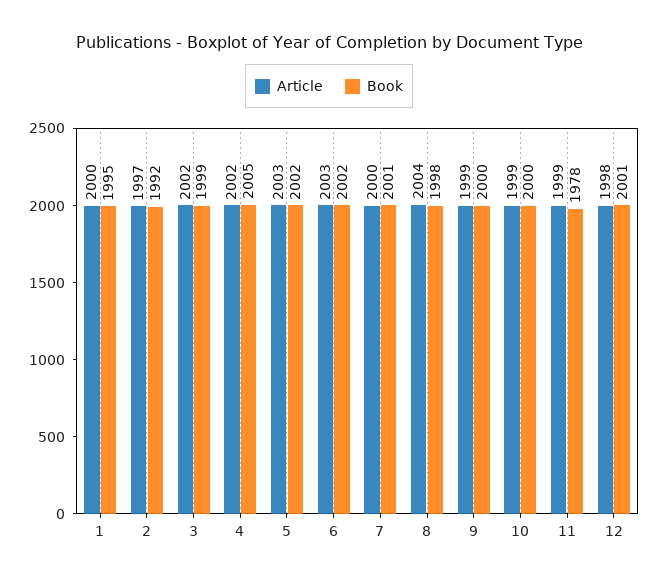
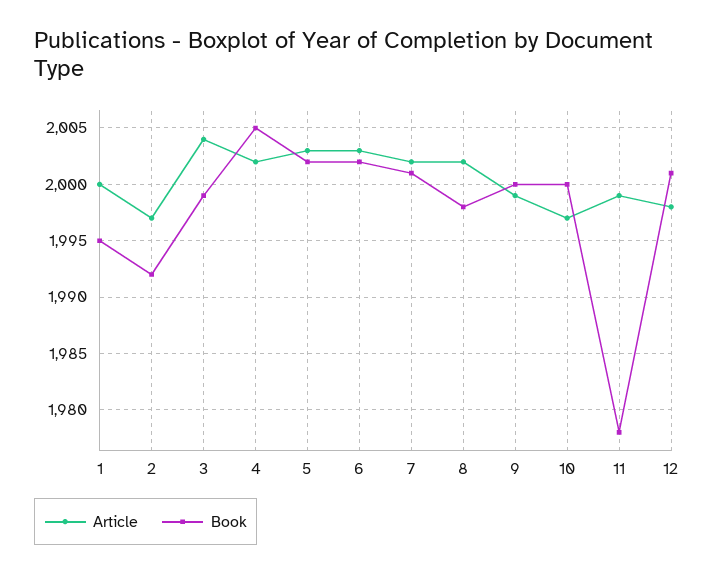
  {
    "Article": {
      "1": 2000,
      "2": 1997,
-     "3": 2002,
+     "3": 2004,
      "4": 2002,
      "5": 2003,
      "6": 2003,
-     "7": 2000,
+     "7": 2002,
-     "8": 2004,
+     "8": 2002,
      "9": 1999,
-     "10": 1999,
+     "10": 1997,
      "11": 1999,
      "12": 1998
    },
    "Book": {
      "1": 1995,
      "2": 1992,
      "3": 1999,
      "4": 2005,
      "5": 2002,
      "6": 2002,
      "7": 2001,
      "8": 1998,
      "9": 2000,
      "10": 2000,
      "11": 1978,
      "12": 2001
    }
  }

